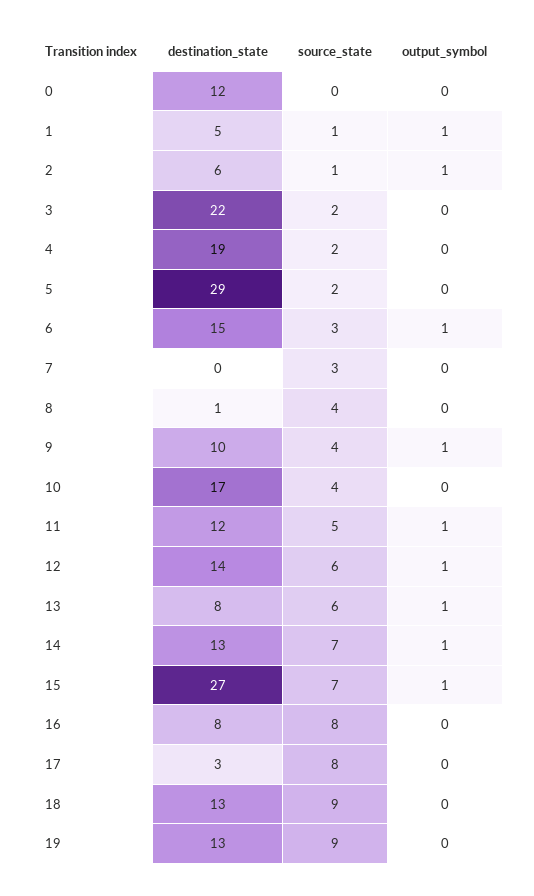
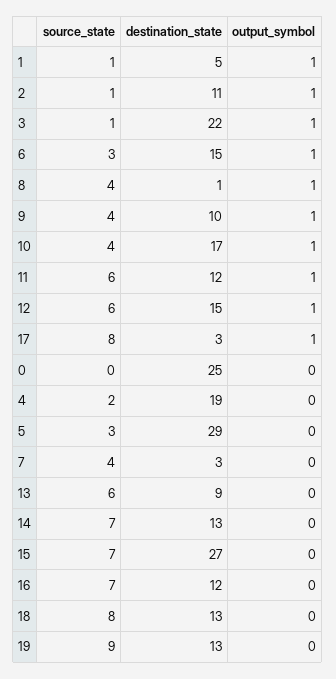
  {
    "destination_state": {
-     "0": 12,
+     "0": 25,
      "1": 5,
-     "2": 6,
+     "2": 11,
      "3": 22,
      "4": 19,
      "5": 29,
      "6": 15,
-     "7": 0,
+     "7": 3,
      "8": 1,
      "9": 10,
      "10": 17,
      "11": 12,
-     "12": 14,
+     "12": 15,
-     "13": 8,
+     "13": 9,
      "14": 13,
      "15": 27,
-     "16": 8,
+     "16": 12,
      "17": 3,
      "18": 13,
      "19": 13
    },
    "source_state": {
      "0": 0,
      "1": 1,
      "2": 1,
-     "3": 2,
+     "3": 1,
      "4": 2,
-     "5": 2,
+     "5": 3,
      "6": 3,
-     "7": 3,
+     "7": 4,
      "8": 4,
      "9": 4,
      "10": 4,
-     "11": 5,
+     "11": 6,
      "12": 6,
      "13": 6,
      "14": 7,
      "15": 7,
-     "16": 8,
+     "16": 7,
      "17": 8,
-     "18": 9,
+     "18": 8,
      "19": 9
    },
    "output_symbol": {
      "0": 0,
      "1": 1,
      "2": 1,
-     "3": 0,
+     "3": 1,
      "4": 0,
      "5": 0,
      "6": 1,
      "7": 0,
-     "8": 0,
+     "8": 1,
      "9": 1,
-     "10": 0,
+     "10": 1,
      "11": 1,
      "12": 1,
-     "13": 1,
+     "13": 0,
-     "14": 1,
+     "14": 0,
-     "15": 1,
+     "15": 0,
      "16": 0,
-     "17": 0,
+     "17": 1,
      "18": 0,
      "19": 0
    }
  }

